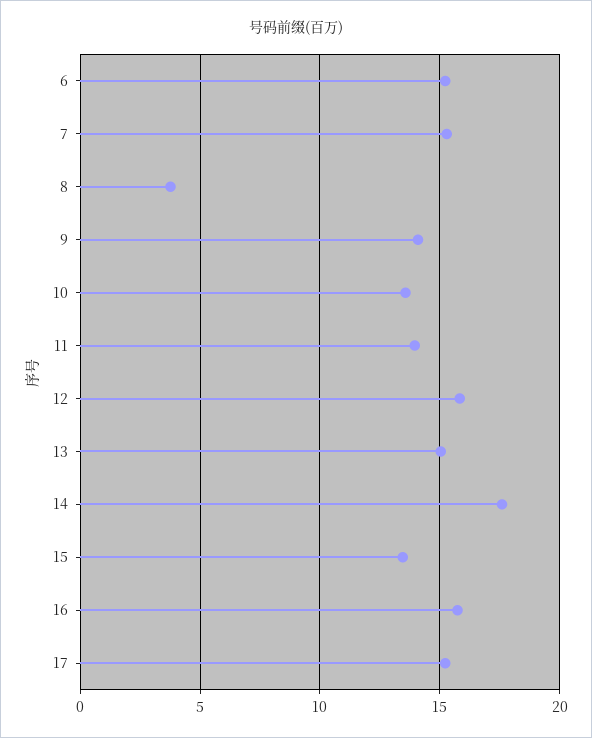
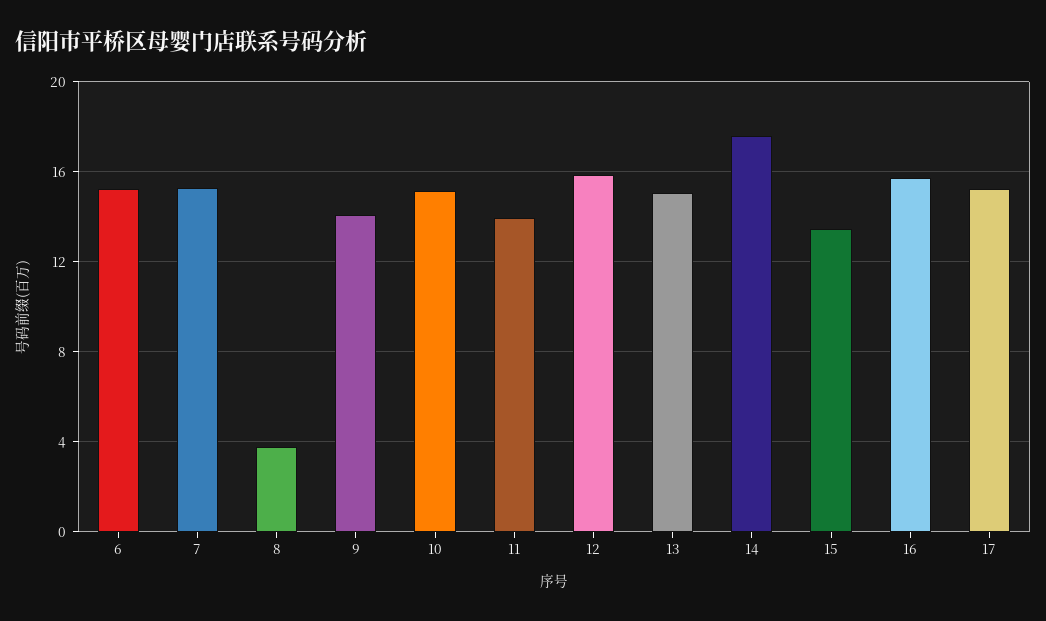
  {
    "6": 15,
    "7": 15.5,
    "8": 4,
    "9": 14,
-   "10": 13.5,
+   "10": 15,
    "11": 14,
    "12": 16,
    "13": 15,
    "14": 17.5,
    "15": 13.5,
    "16": 15.5,
    "17": 15
  }

